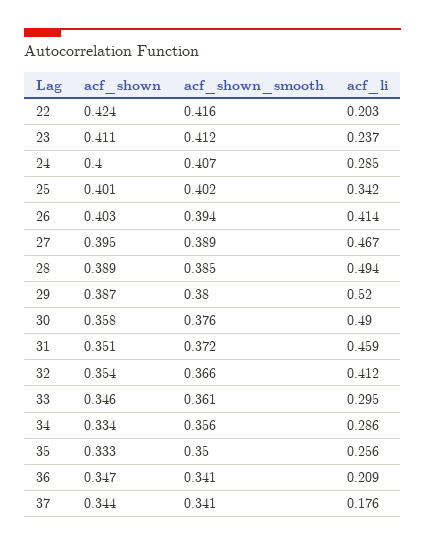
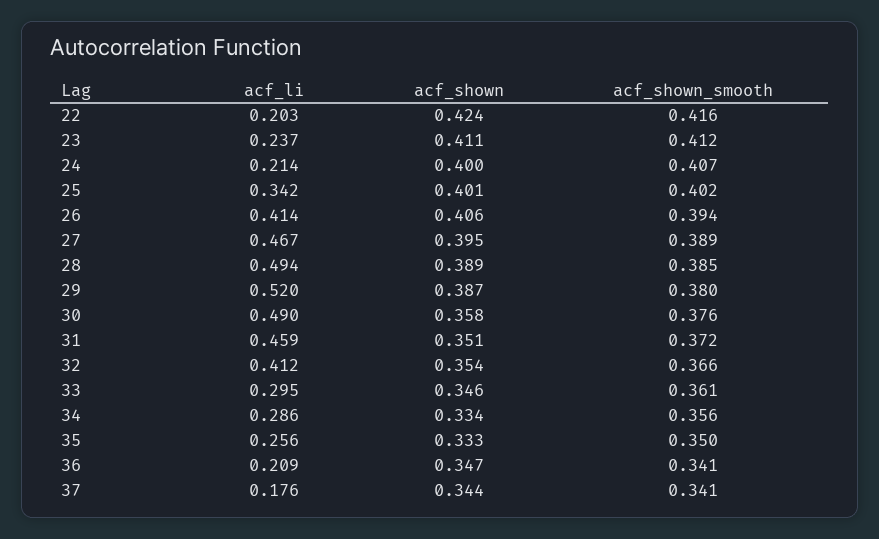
  {
    "acf_shown": {
      "22": 0.424,
      "23": 0.411,
      "24": 0.4,
      "25": 0.401,
-     "26": 0.403,
+     "26": 0.406,
      "27": 0.395,
      "28": 0.389,
      "29": 0.387,
      "30": 0.358,
      "31": 0.351,
      "32": 0.354,
      "33": 0.346,
      "34": 0.334,
      "35": 0.333,
      "36": 0.347,
      "37": 0.344
    },
    "acf_shown_smooth": {
      "22": 0.416,
      "23": 0.412,
      "24": 0.407,
      "25": 0.402,
      "26": 0.394,
      "27": 0.389,
      "28": 0.385,
      "29": 0.38,
      "30": 0.376,
      "31": 0.372,
      "32": 0.366,
      "33": 0.361,
      "34": 0.356,
      "35": 0.35,
      "36": 0.341,
      "37": 0.341
    },
    "acf_li": {
      "22": 0.203,
      "23": 0.237,
-     "24": 0.285,
+     "24": 0.214,
      "25": 0.342,
      "26": 0.414,
      "27": 0.467,
      "28": 0.494,
      "29": 0.52,
      "30": 0.49,
      "31": 0.459,
      "32": 0.412,
      "33": 0.295,
      "34": 0.286,
      "35": 0.256,
      "36": 0.209,
      "37": 0.176
    }
  }

